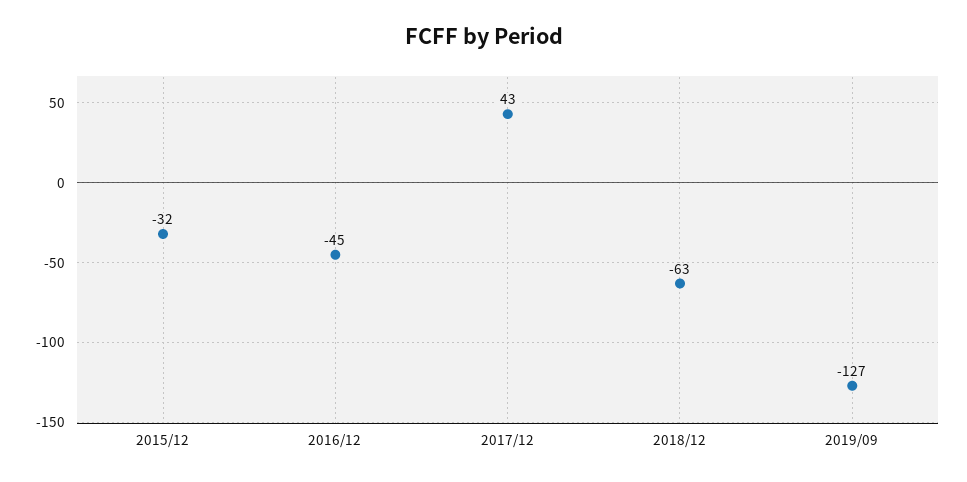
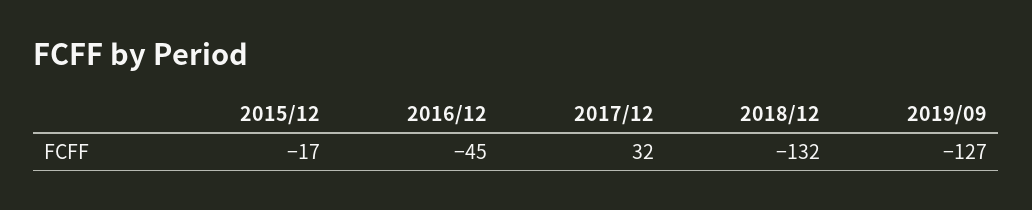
  {
-   "2015/12": -32,
+   "2015/12": -17,
    "2016/12": -45,
-   "2017/12": 43,
+   "2017/12": 32,
-   "2018/12": -63,
+   "2018/12": -132,
    "2019/09": -127
  }

